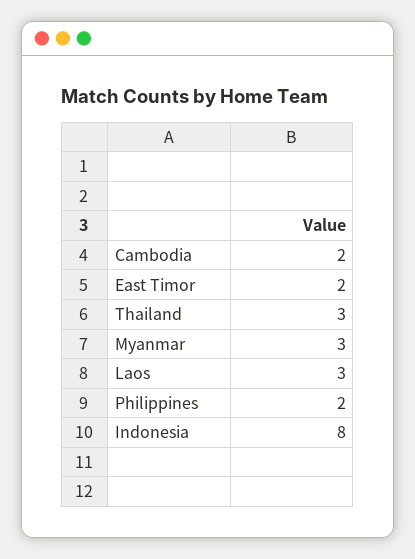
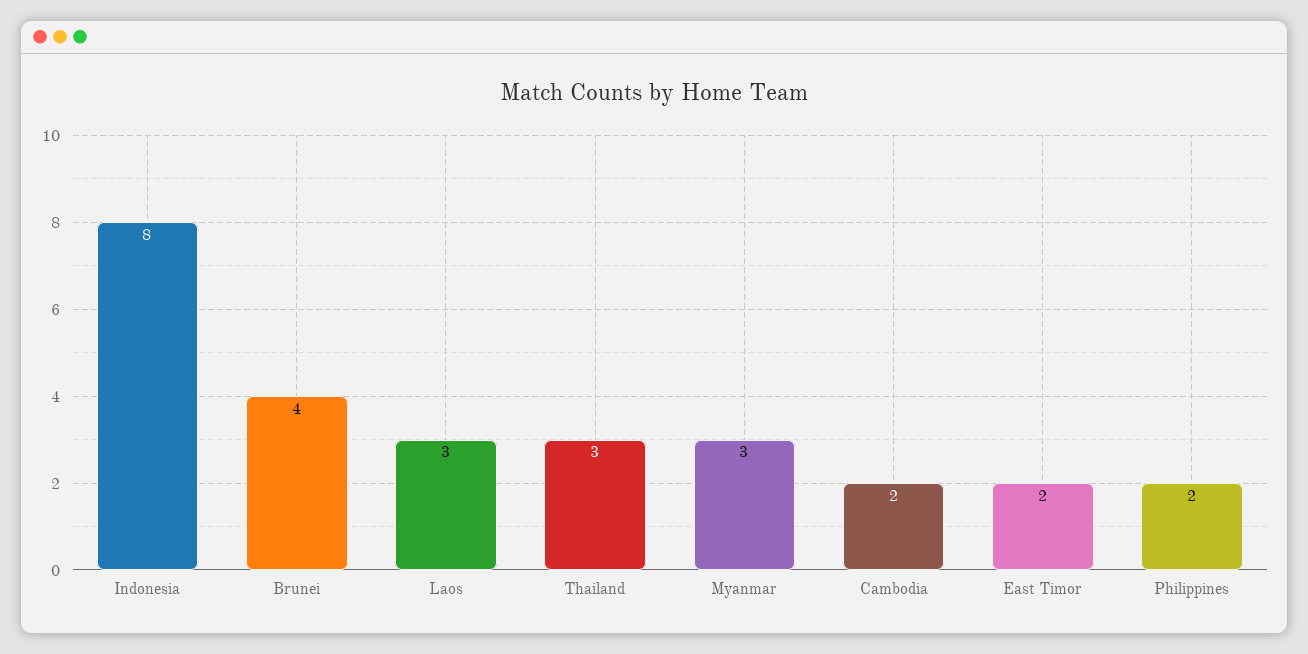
  {
    "Cambodia": 2,
    "East Timor": 2,
    "Thailand": 3,
    "Myanmar": 3,
    "Laos": 3,
    "Philippines": 2,
-   "Indonesia": 8
+   "Indonesia": 8,
+   "Brunei": 4
  }

